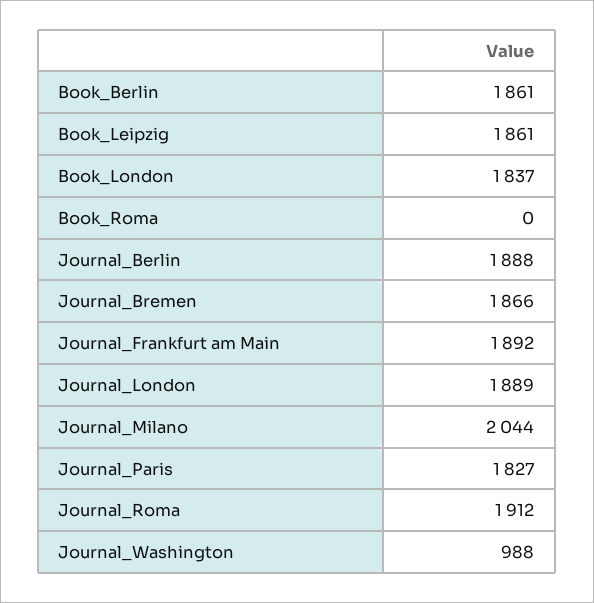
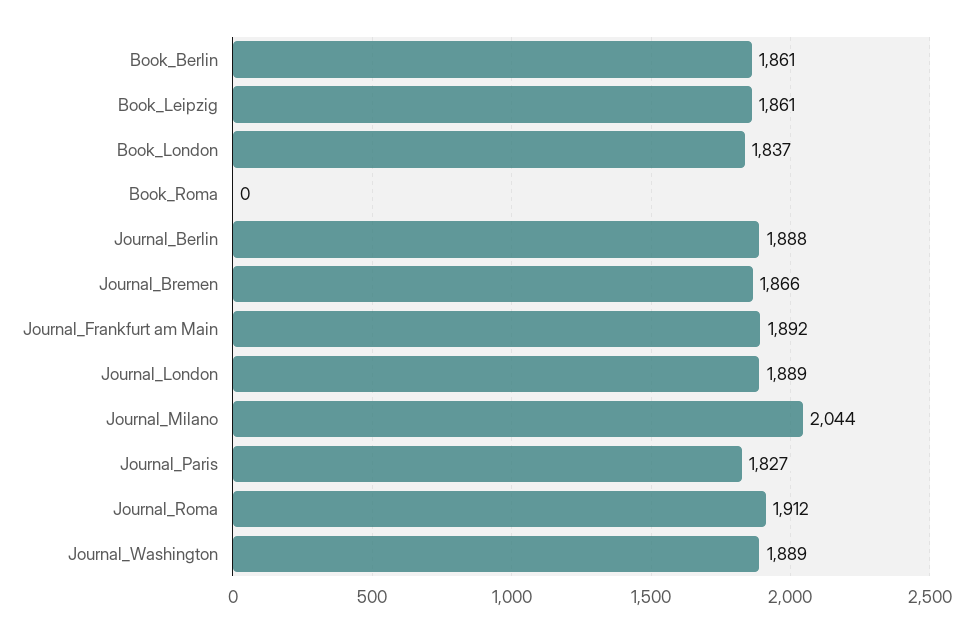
  {
    "Book_Berlin": 1861,
    "Book_Leipzig": 1861,
    "Book_London": 1837,
    "Book_Roma": 0,
    "Journal_Berlin": 1888,
    "Journal_Bremen": 1866,
    "Journal_Frankfurt am Main": 1892,
    "Journal_London": 1889,
    "Journal_Milano": 2044,
    "Journal_Paris": 1827,
    "Journal_Roma": 1912,
-   "Journal_Washington": 988
+   "Journal_Washington": 1889
  }

